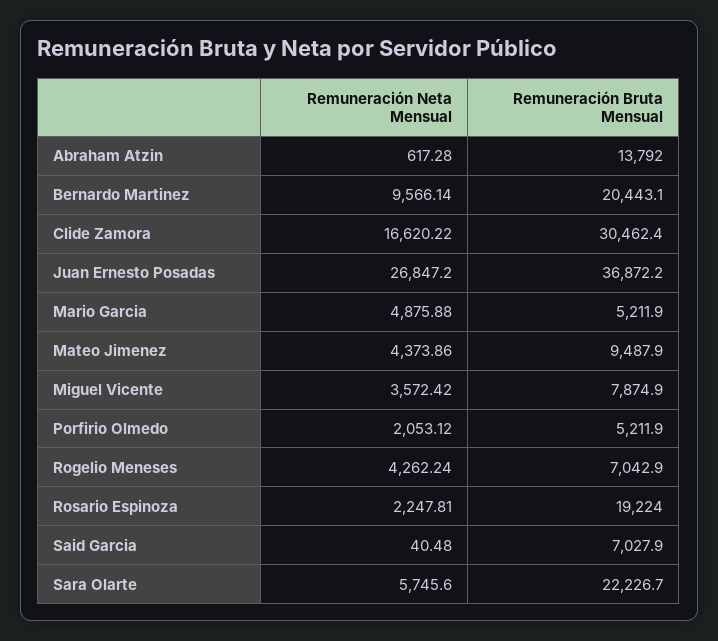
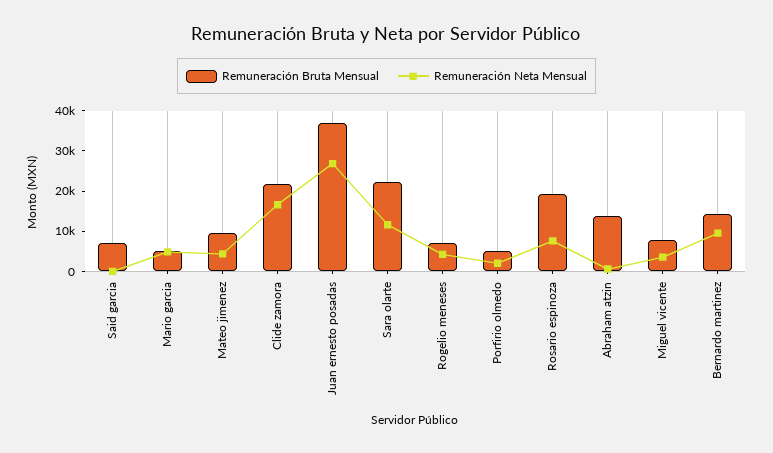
  {
    "Remuneración Neta Mensual": {
      "Abraham Atzin": 617.28,
      "Bernardo Martinez": 9566.14,
      "Clide Zamora": 16620.22,
      "Juan Ernesto Posadas": 26847.2,
      "Mario Garcia": 4875.88,
      "Mateo Jimenez": 4373.86,
      "Miguel Vicente": 3572.42,
      "Porfirio Olmedo": 2053.12,
      "Rogelio Meneses": 4262.24,
-     "Rosario Espinoza": 2247.81,
+     "Rosario Espinoza": 8000,
      "Said Garcia": 40.48,
-     "Sara Olarte": 5745.6
+     "Sara Olarte": 12000
    },
    "Remuneración Bruta Mensual": {
      "Abraham Atzin": 13792,
-     "Bernardo Martinez": 20443.1,
+     "Bernardo Martinez": 14000,
-     "Clide Zamora": 30462.4,
+     "Clide Zamora": 22000,
      "Juan Ernesto Posadas": 36872.2,
      "Mario Garcia": 5211.9,
      "Mateo Jimenez": 9487.9,
      "Miguel Vicente": 7874.9,
      "Porfirio Olmedo": 5211.9,
      "Rogelio Meneses": 7042.9,
      "Rosario Espinoza": 19224,
      "Said Garcia": 7027.9,
      "Sara Olarte": 22226.7
    }
  }

